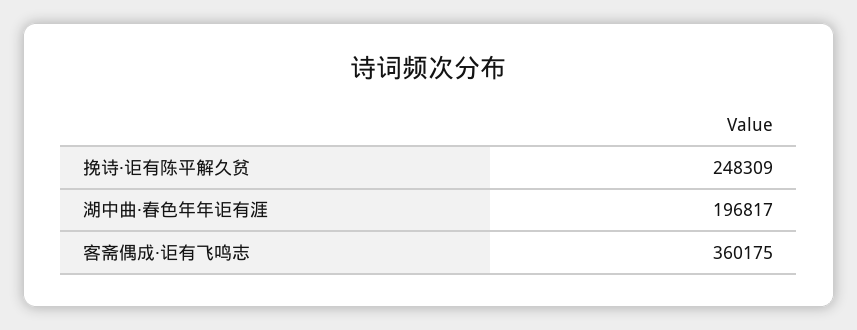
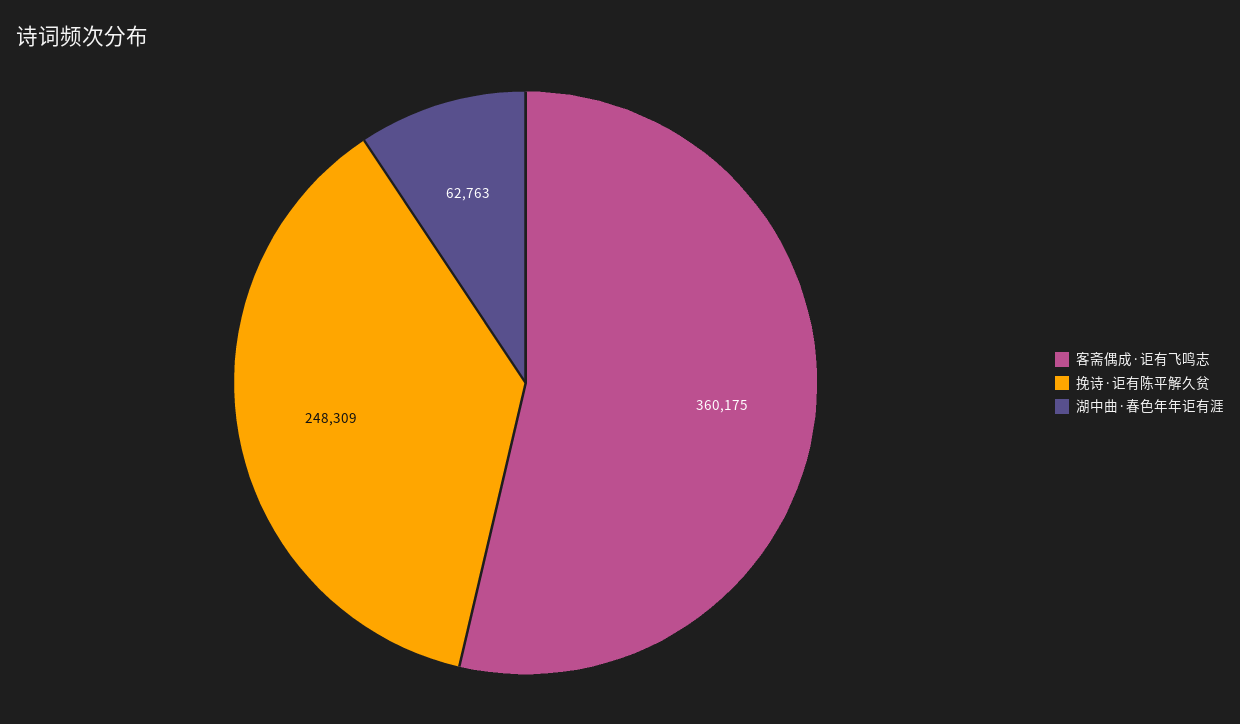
  {
    "挽诗·讵有陈平解久贫": 248309,
-   "湖中曲·春色年年讵有涯": 196817,
+   "湖中曲·春色年年讵有涯": 62763,
    "客斋偶成·讵有飞鸣志": 360175
  }

